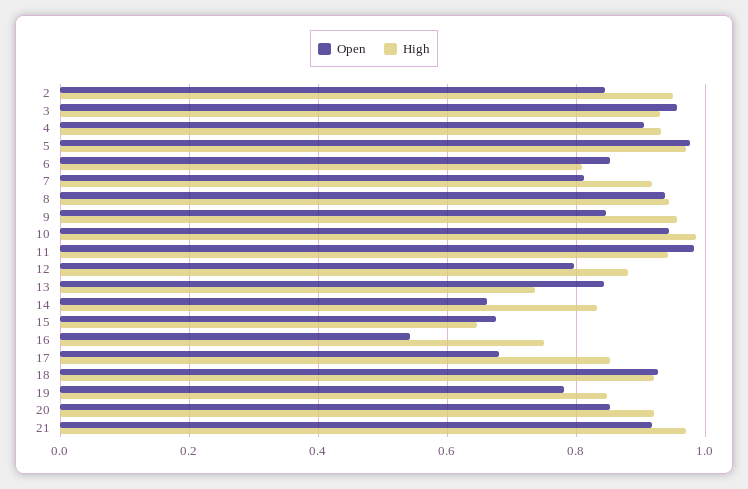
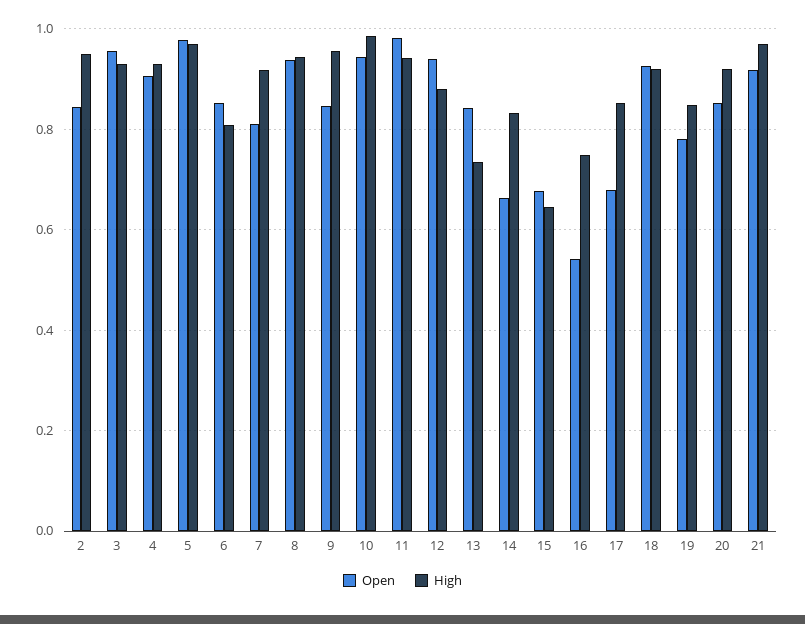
  {
    "Open": {
      "2": 0.84,
      "3": 0.96,
      "4": 0.9,
      "5": 0.98,
      "6": 0.86,
      "7": 0.82,
      "8": 0.94,
      "9": 0.84,
      "10": 0.94,
      "11": 0.98,
-     "12": 0.8,
+     "12": 0.94,
      "13": 0.84,
      "14": 0.66,
      "15": 0.68,
      "16": 0.54,
      "17": 0.68,
      "18": 0.92,
      "19": 0.78,
      "20": 0.86,
      "21": 0.92
    },
    "High": {
      "2": 0.96,
      "3": 0.94,
      "4": 0.94,
      "5": 0.96,
      "6": 0.8,
      "7": 0.92,
      "8": 0.94,
      "9": 0.96,
      "10": 0.98,
      "11": 0.94,
      "12": 0.88,
      "13": 0.74,
      "14": 0.84,
      "15": 0.64,
      "16": 0.74,
      "17": 0.86,
      "18": 0.92,
      "19": 0.84,
      "20": 0.92,
      "21": 0.98
    }
  }

